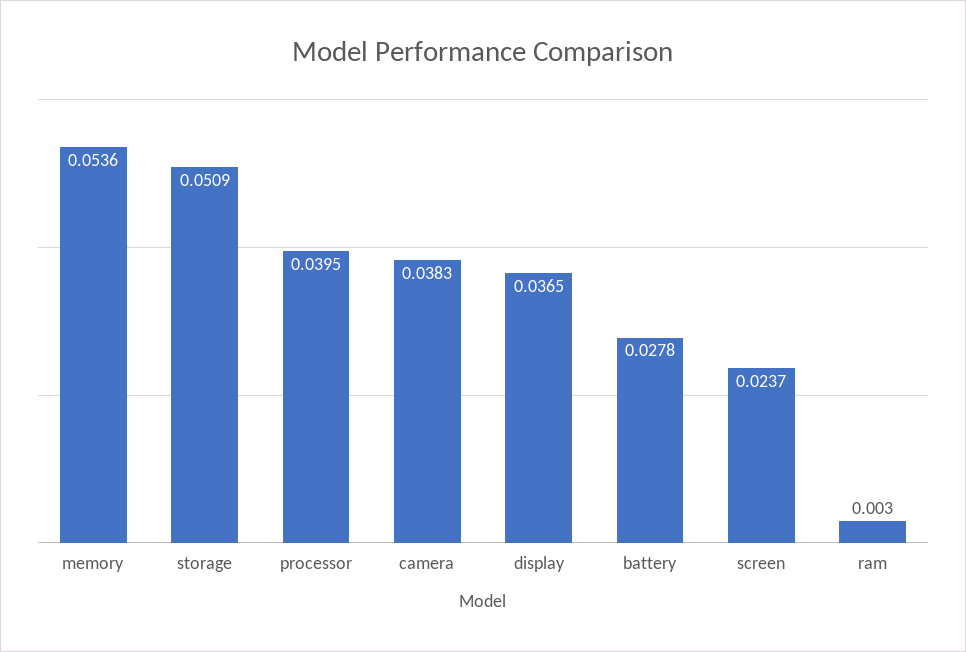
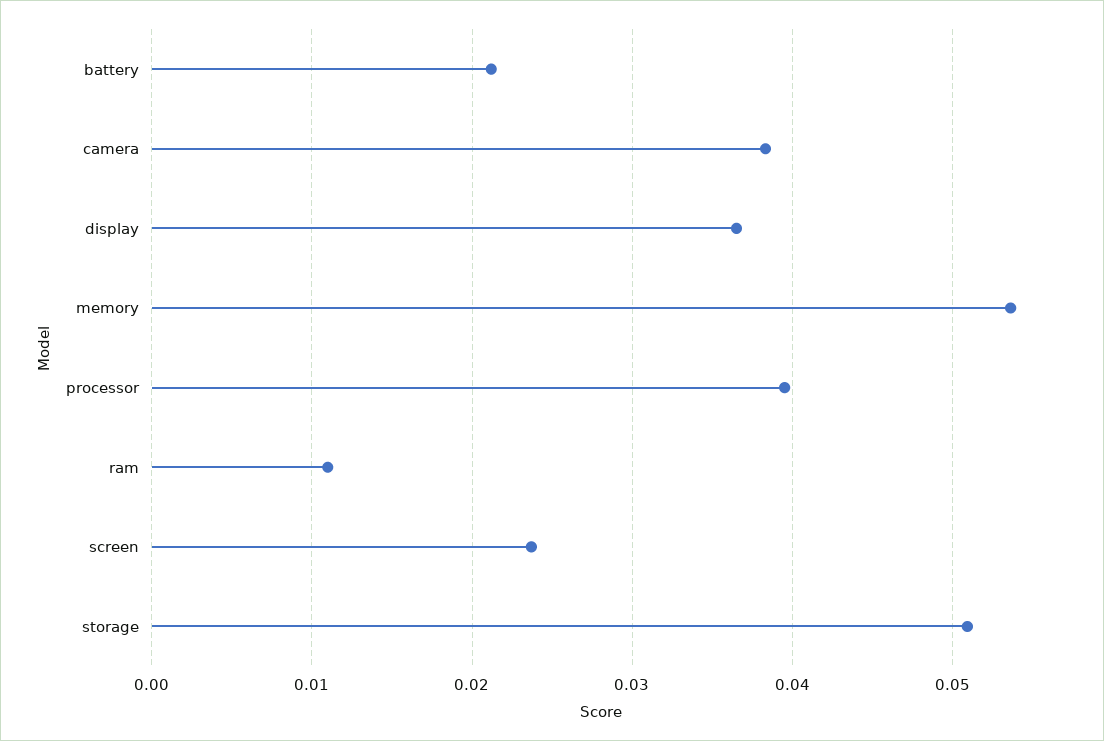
  {
    "memory": 0.0536,
    "storage": 0.0509,
    "processor": 0.0395,
    "camera": 0.0383,
    "display": 0.0365,
-   "battery": 0.0278,
+   "battery": 0.021,
    "screen": 0.0237,
-   "ram": 0.003
+   "ram": 0.011
  }

